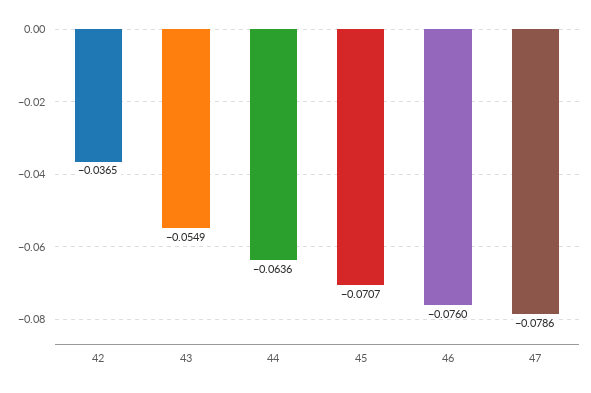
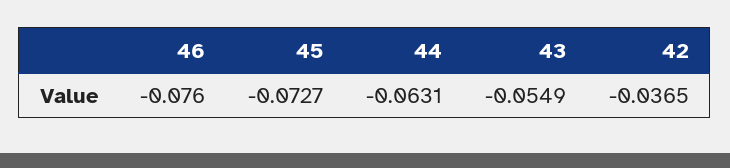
  {
    "42": -0.0365,
    "43": -0.0549,
-   "44": -0.0636,
+   "44": -0.0631,
-   "45": -0.0707,
+   "45": -0.0727,
-   "46": -0.076,
+   "46": -0.076
-   "47": -0.0786
  }

